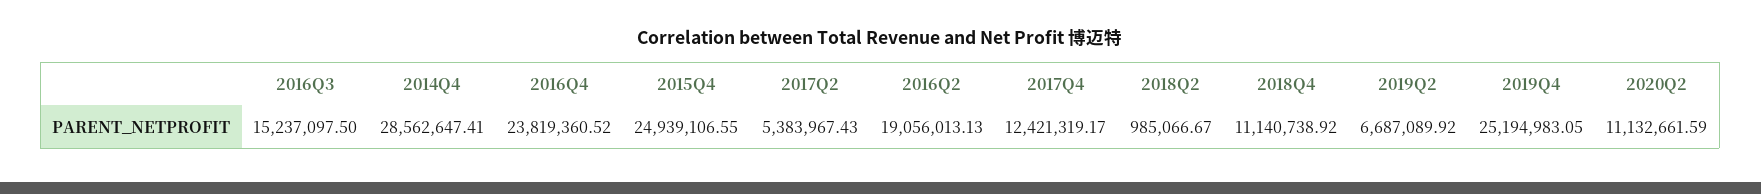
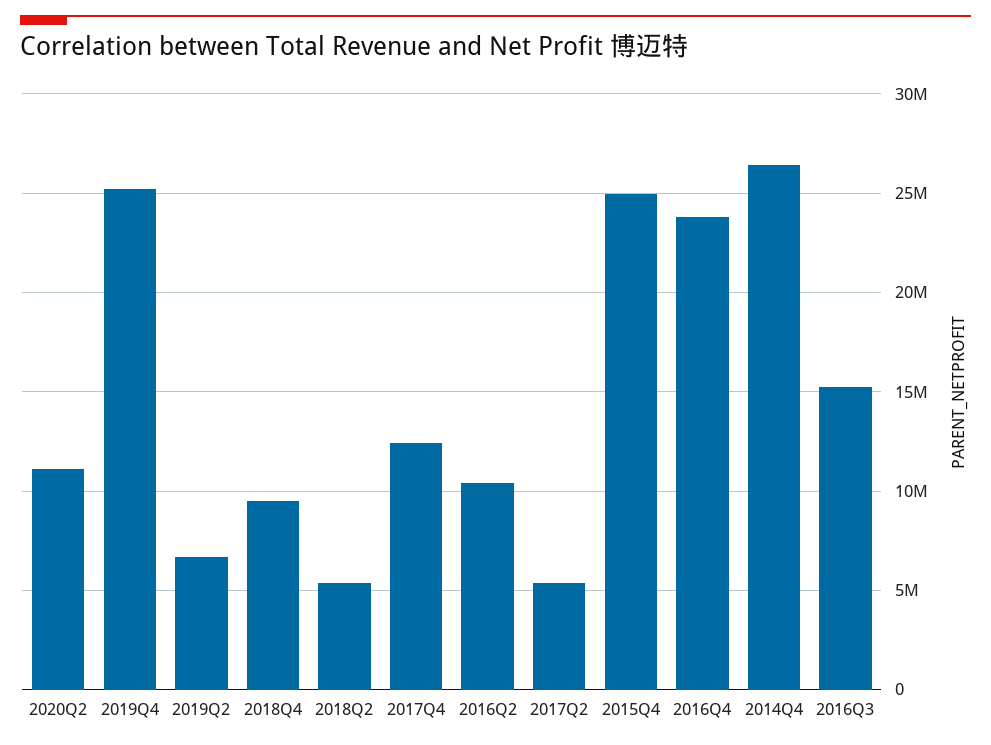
  {
    "2016Q3": 15237097.5,
-   "2014Q4": 28562647.41,
+   "2014Q4": 26500000,
    "2016Q4": 23819360.52,
    "2015Q4": 24939106.55,
    "2017Q2": 5383967.43,
-   "2016Q2": 19056013.13,
+   "2016Q2": 10500000,
    "2017Q4": 12421319.17,
-   "2018Q2": 985066.67,
+   "2018Q2": 5500000,
-   "2018Q4": 11140738.92,
+   "2018Q4": 9500000,
    "2019Q2": 6687089.92,
    "2019Q4": 25194983.05,
    "2020Q2": 11132661.59
  }

